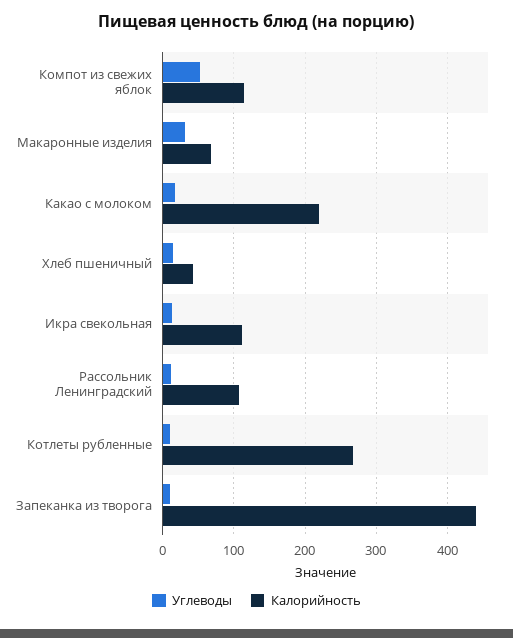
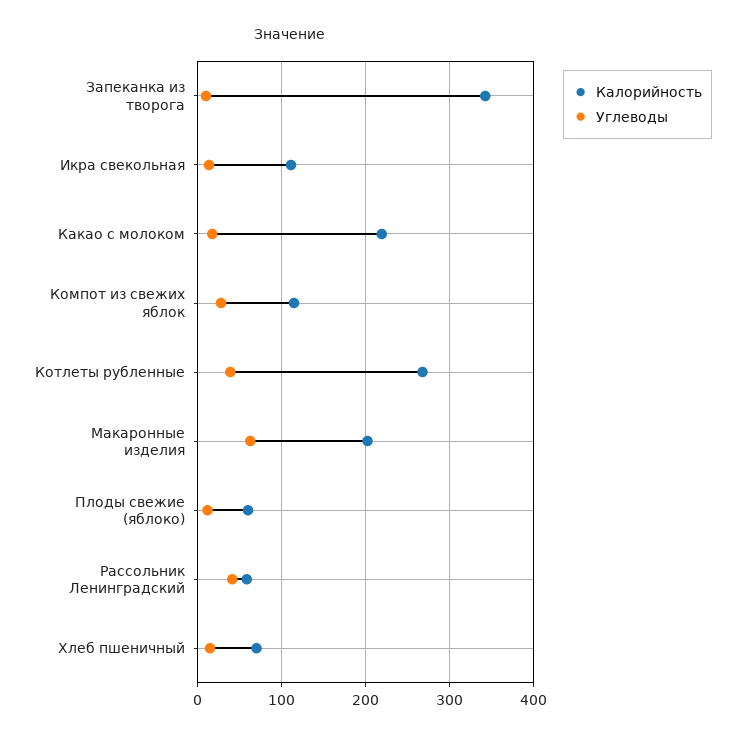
  {
    "Углеводы": {
-     "Компот из свежих яблок": 50,
+     "Компот из свежих яблок": 30,
-     "Макаронные изделия": 30,
+     "Макаронные изделия": 60,
      "Какао с молоком": 20,
      "Хлеб пшеничный": 10,
      "Икра свекольная": 10,
-     "Рассольник Ленинградский": 10,
+     "Рассольник Ленинградский": 40,
-     "Котлеты рубленные": 10,
+     "Котлеты рубленные": 40,
-     "Запеканка из творога": 10
+     "Запеканка из творога": 10,
+     "Плоды свежие (яблоко)": 10
    },
    "Калорийность": {
      "Компот из свежих яблок": 110,
-     "Макаронные изделия": 70,
+     "Макаронные изделия": 200,
      "Какао с молоком": 220,
-     "Хлеб пшеничный": 40,
+     "Хлеб пшеничный": 70,
      "Икра свекольная": 110,
-     "Рассольник Ленинградский": 110,
+     "Рассольник Ленинградский": 60,
      "Котлеты рубленные": 270,
-     "Запеканка из творога": 440
+     "Запеканка из творога": 340,
+     "Плоды свежие (яблоко)": 60
    }
  }

